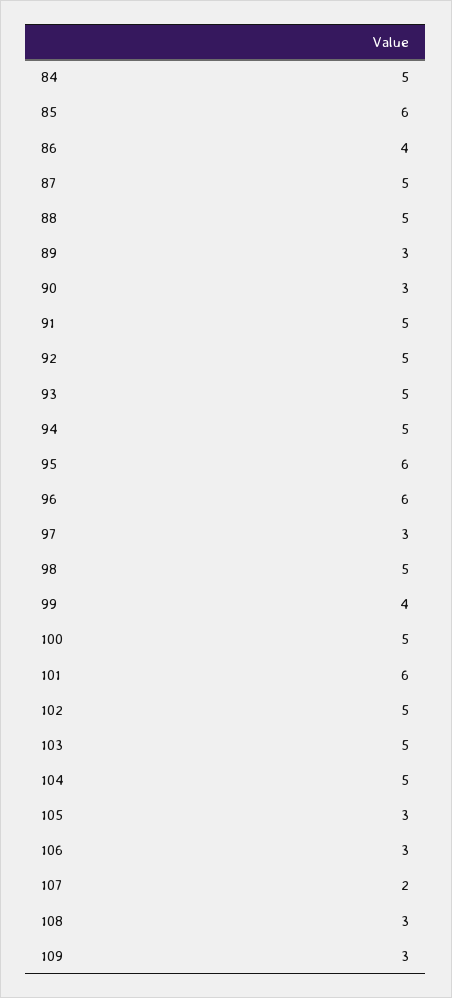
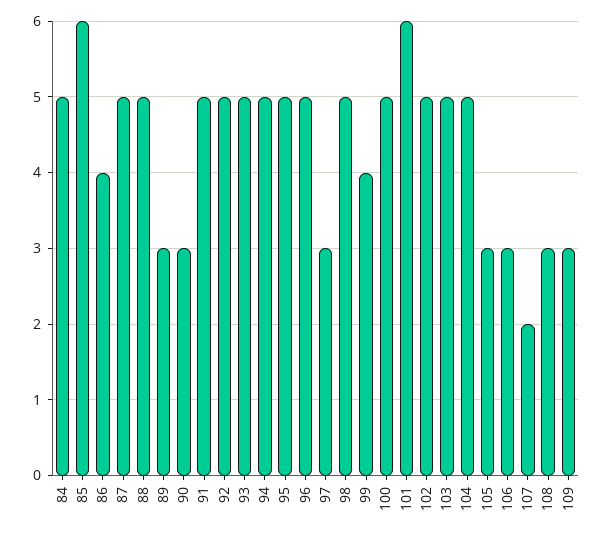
  {
    "84": 5,
    "85": 6,
    "86": 4,
    "87": 5,
    "88": 5,
    "89": 3,
    "90": 3,
    "91": 5,
    "92": 5,
    "93": 5,
    "94": 5,
-   "95": 6,
+   "95": 5,
-   "96": 6,
+   "96": 5,
    "97": 3,
    "98": 5,
    "99": 4,
    "100": 5,
    "101": 6,
    "102": 5,
    "103": 5,
    "104": 5,
    "105": 3,
    "106": 3,
    "107": 2,
    "108": 3,
    "109": 3
  }

